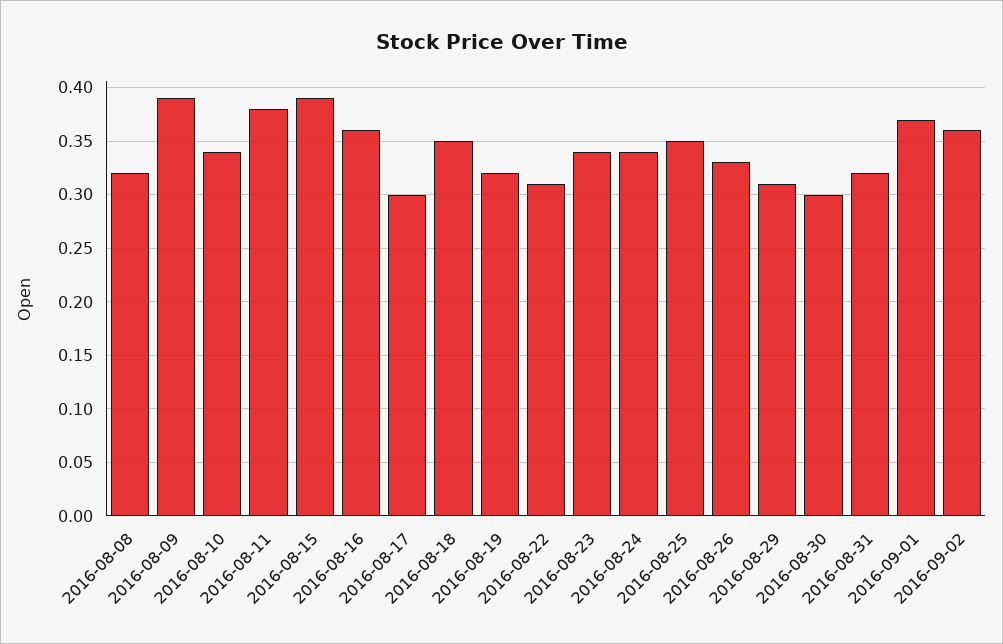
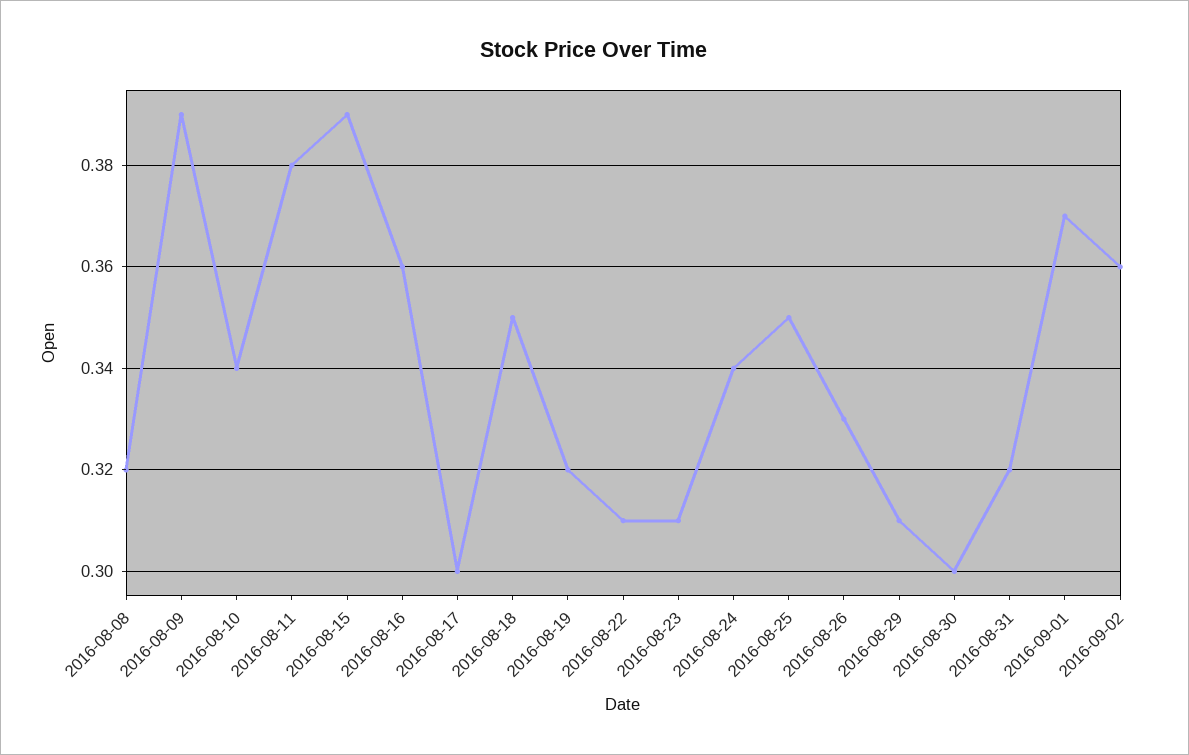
  {
    "2016-08-08": 0.32,
    "2016-08-09": 0.39,
    "2016-08-10": 0.34,
    "2016-08-11": 0.38,
    "2016-08-15": 0.39,
    "2016-08-16": 0.36,
    "2016-08-17": 0.3,
    "2016-08-18": 0.35,
    "2016-08-19": 0.32,
    "2016-08-22": 0.31,
-   "2016-08-23": 0.34,
+   "2016-08-23": 0.31,
    "2016-08-24": 0.34,
    "2016-08-25": 0.35,
    "2016-08-26": 0.33,
    "2016-08-29": 0.31,
    "2016-08-30": 0.3,
    "2016-08-31": 0.32,
    "2016-09-01": 0.37,
    "2016-09-02": 0.36
  }

